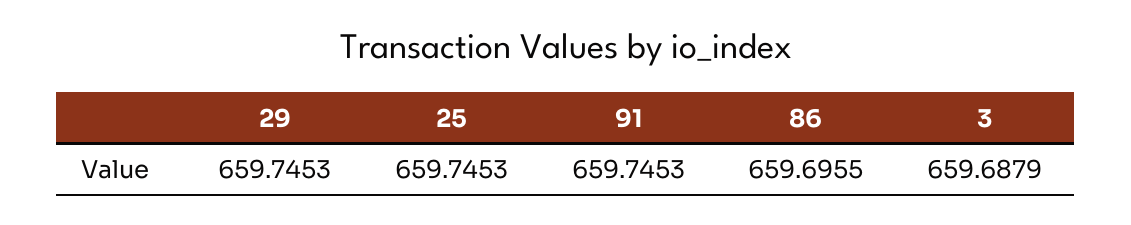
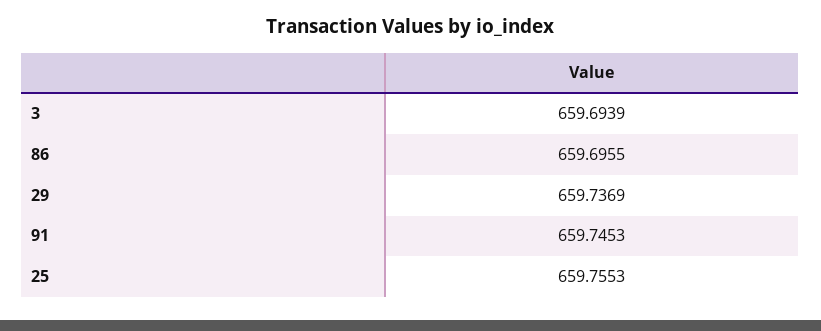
  {
-   "29": 659.7453,
+   "29": 659.7369,
-   "25": 659.7453,
+   "25": 659.7553,
    "91": 659.7453,
    "86": 659.6955,
-   "3": 659.6879
+   "3": 659.6939
  }

